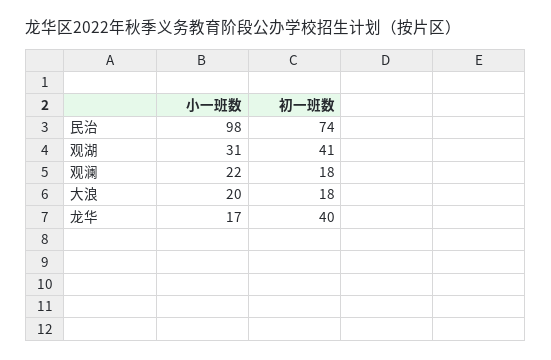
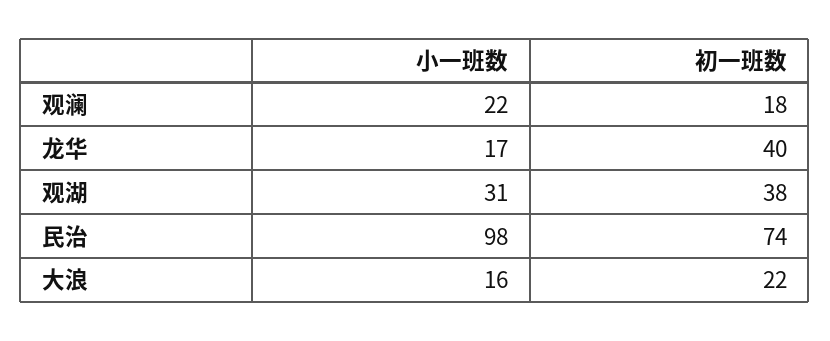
  {
    "小一班数": {
      "民治": 98,
      "观湖": 31,
      "观澜": 22,
-     "大浪": 20,
+     "大浪": 16,
      "龙华": 17
    },
    "初一班数": {
      "民治": 74,
-     "观湖": 41,
+     "观湖": 38,
      "观澜": 18,
-     "大浪": 18,
+     "大浪": 22,
      "龙华": 40
    }
  }

